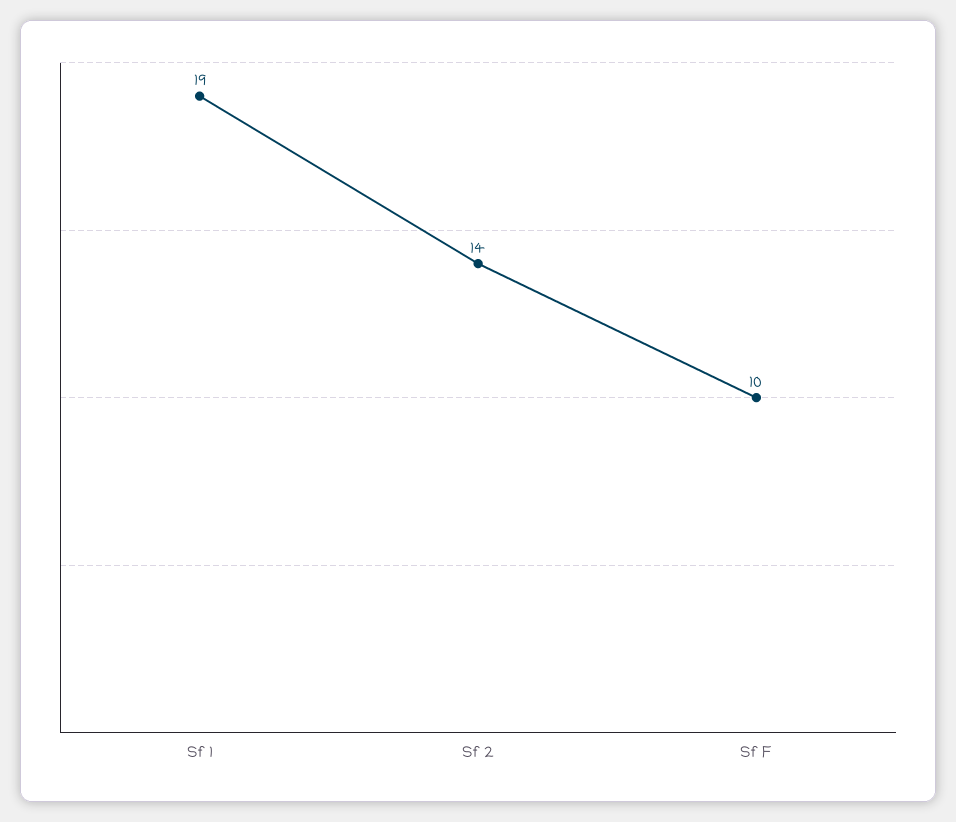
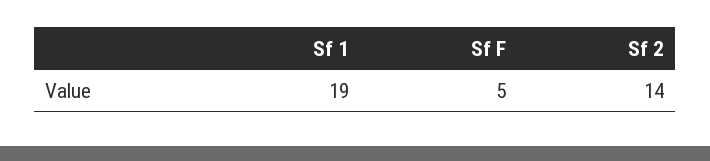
  {
    "Sf 1": 19,
    "Sf 2": 14,
-   "Sf F": 10
+   "Sf F": 5
  }

